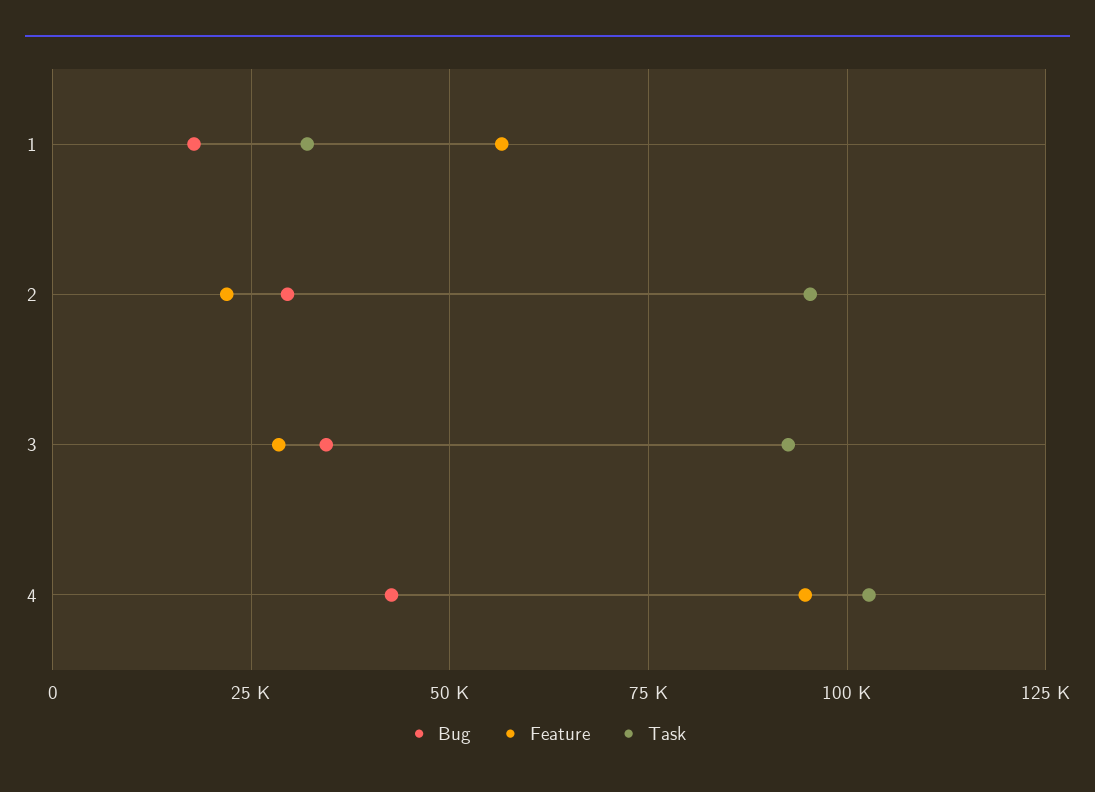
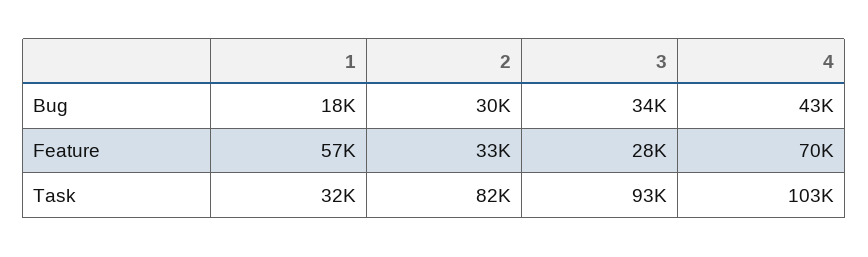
  {
    "Bug": {
      "1": 18000,
      "2": 30000,
      "3": 34000,
      "4": 43000
    },
    "Feature": {
      "1": 57000,
-     "2": 22500,
+     "2": 33000,
      "3": 28000,
-     "4": 95000
+     "4": 70000
    },
    "Task": {
      "1": 32000,
-     "2": 95000,
+     "2": 82000,
      "3": 93000,
      "4": 103000
    }
  }

